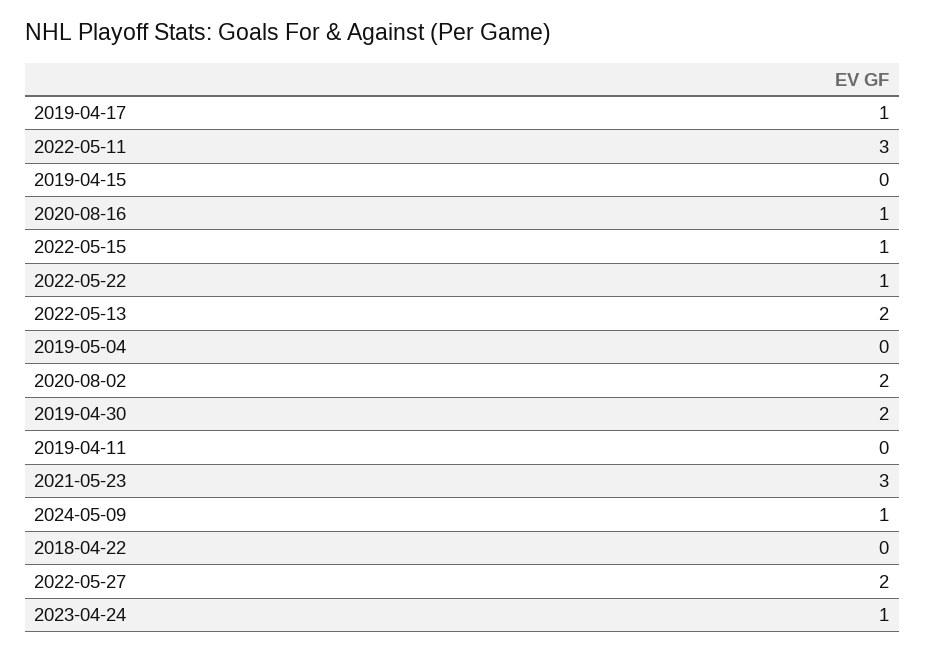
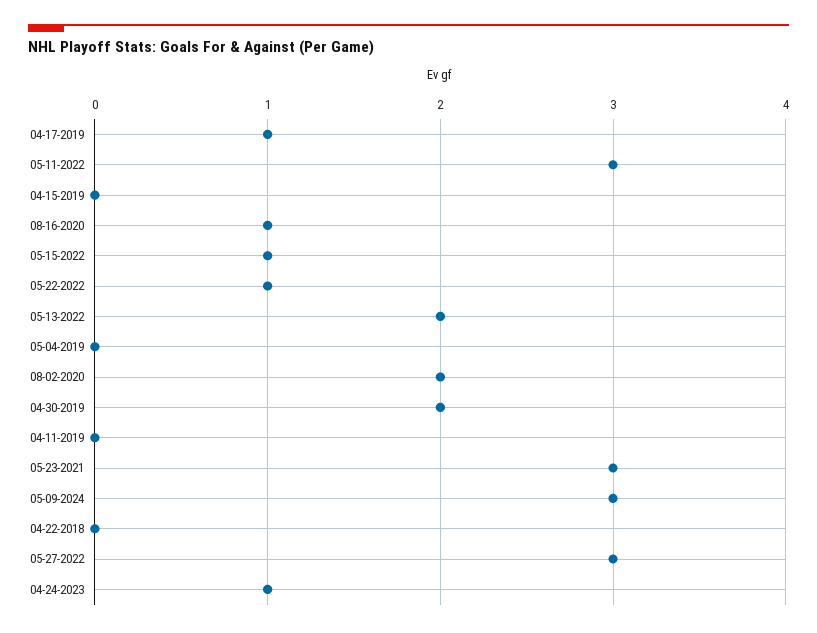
  {
    "2019-04-17": 1,
    "2022-05-11": 3,
    "2019-04-15": 0,
    "2020-08-16": 1,
    "2022-05-15": 1,
    "2022-05-22": 1,
    "2022-05-13": 2,
    "2019-05-04": 0,
    "2020-08-02": 2,
    "2019-04-30": 2,
    "2019-04-11": 0,
    "2021-05-23": 3,
-   "2024-05-09": 1,
+   "2024-05-09": 3,
    "2018-04-22": 0,
-   "2022-05-27": 2,
+   "2022-05-27": 3,
    "2023-04-24": 1
  }

